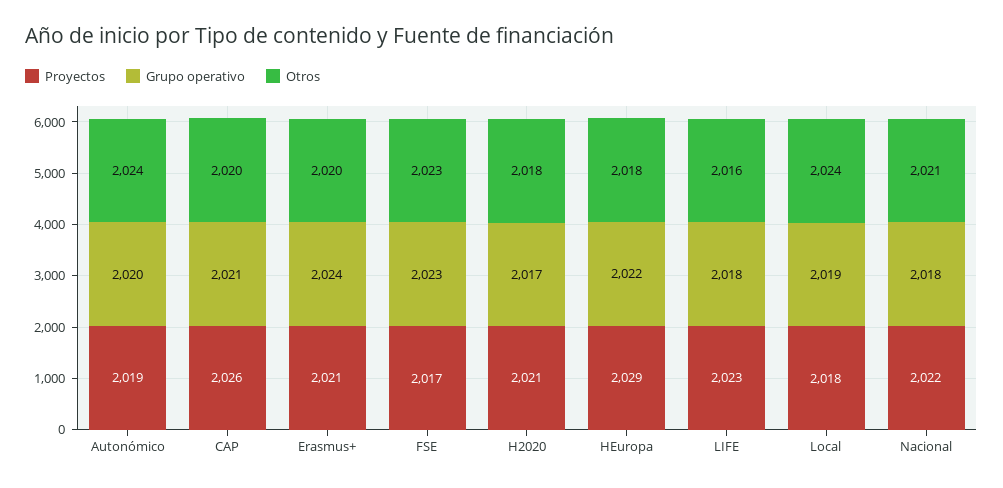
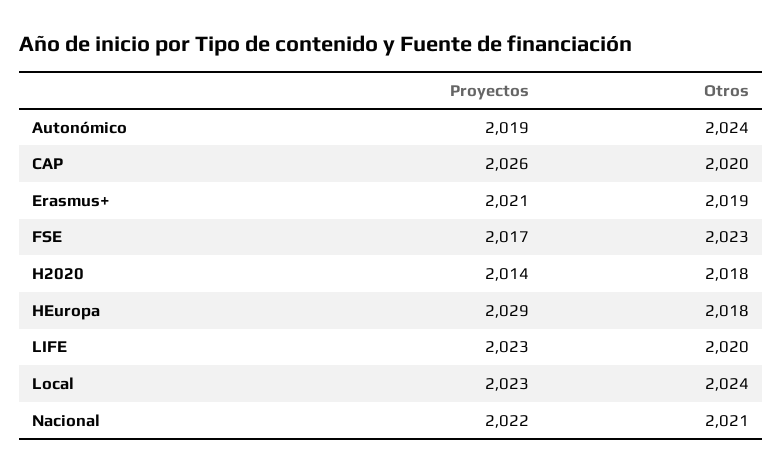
  {
    "Proyectos": {
      "Autonómico": 2019,
      "CAP": 2026,
      "Erasmus+": 2021,
      "FSE": 2017,
-     "H2020": 2021,
+     "H2020": 2014,
      "HEuropa": 2029,
      "LIFE": 2023,
-     "Local": 2018,
+     "Local": 2023,
      "Nacional": 2022
    },
-   "Grupo operativo": {
-     "Autonómico": 2020,
-     "CAP": 2021,
-     "Erasmus+": 2024,
-     "FSE": 2023,
-     "H2020": 2017,
-     "HEuropa": 2022,
-     "LIFE": 2018,
-     "Local": 2019,
-     "Nacional": 2018
-   },
    "Otros": {
      "Autonómico": 2024,
      "CAP": 2020,
-     "Erasmus+": 2020,
+     "Erasmus+": 2019,
      "FSE": 2023,
      "H2020": 2018,
      "HEuropa": 2018,
-     "LIFE": 2016,
+     "LIFE": 2020,
      "Local": 2024,
      "Nacional": 2021
    }
  }

